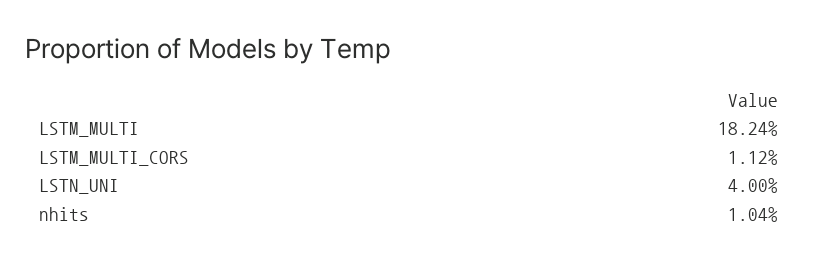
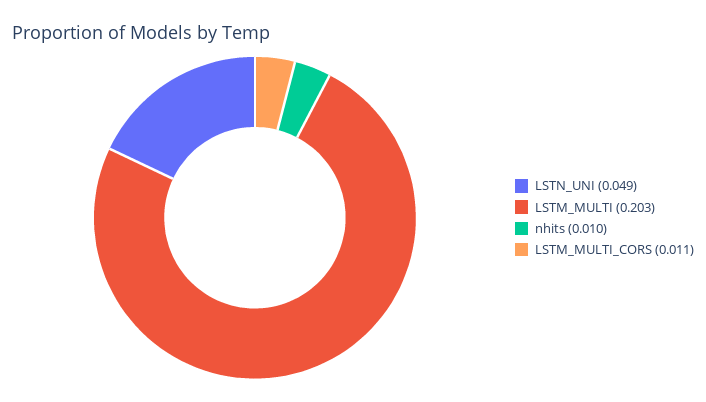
  {
-   "LSTM_MULTI": 0.1824,
+   "LSTM_MULTI": 0.203,
    "LSTM_MULTI_CORS": 0.0112,
-   "LSTN_UNI": 0.04,
+   "LSTN_UNI": 0.049,
    "nhits": 0.0104
  }

